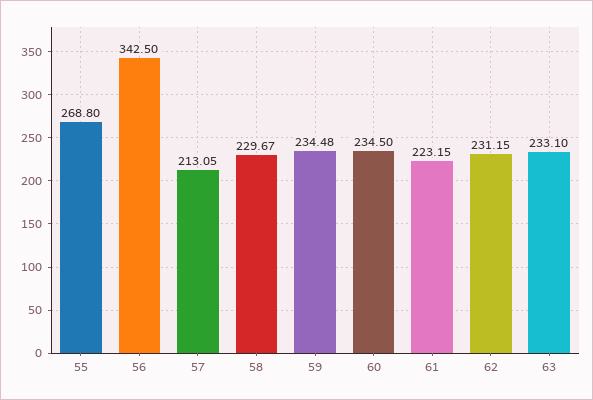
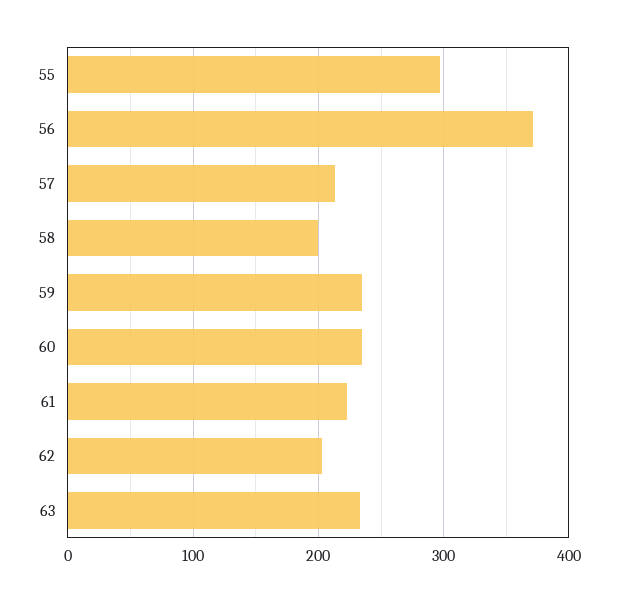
  {
-   "55": 268.8,
+   "55": 300,
-   "56": 342.5,
+   "56": 370,
    "57": 213.05,
-   "58": 229.67,
+   "58": 200,
    "59": 234.48,
    "60": 234.5,
    "61": 223.15,
-   "62": 231.15,
+   "62": 200,
    "63": 233.1
  }

